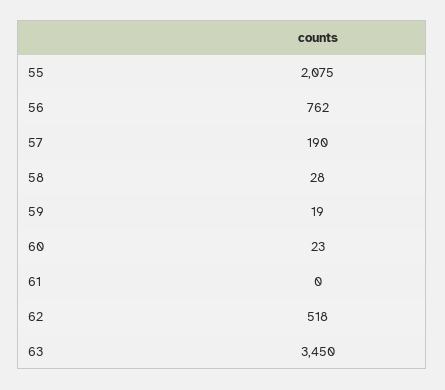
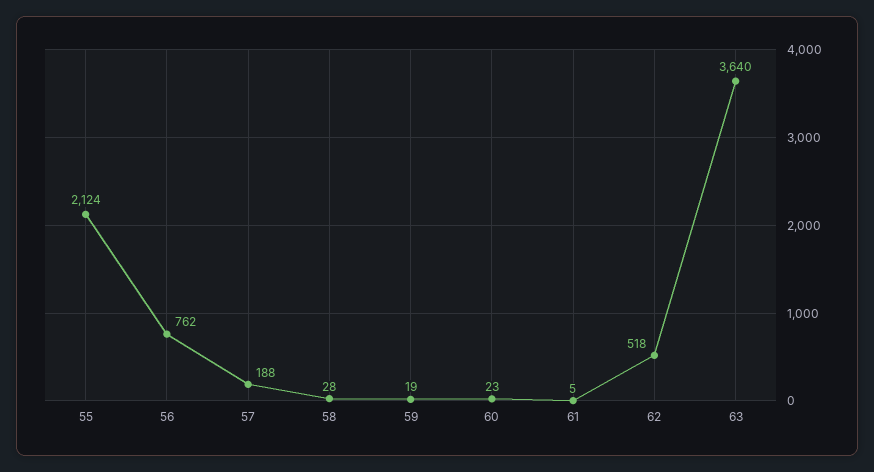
  {
-   "55": 2075,
+   "55": 2124,
    "56": 762,
-   "57": 190,
+   "57": 188,
    "58": 28,
    "59": 19,
    "60": 23,
-   "61": 0,
+   "61": 5,
    "62": 518,
-   "63": 3450
+   "63": 3640
  }

